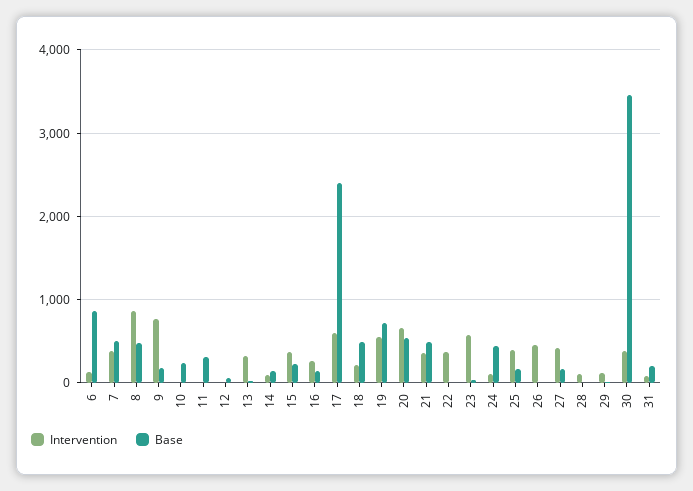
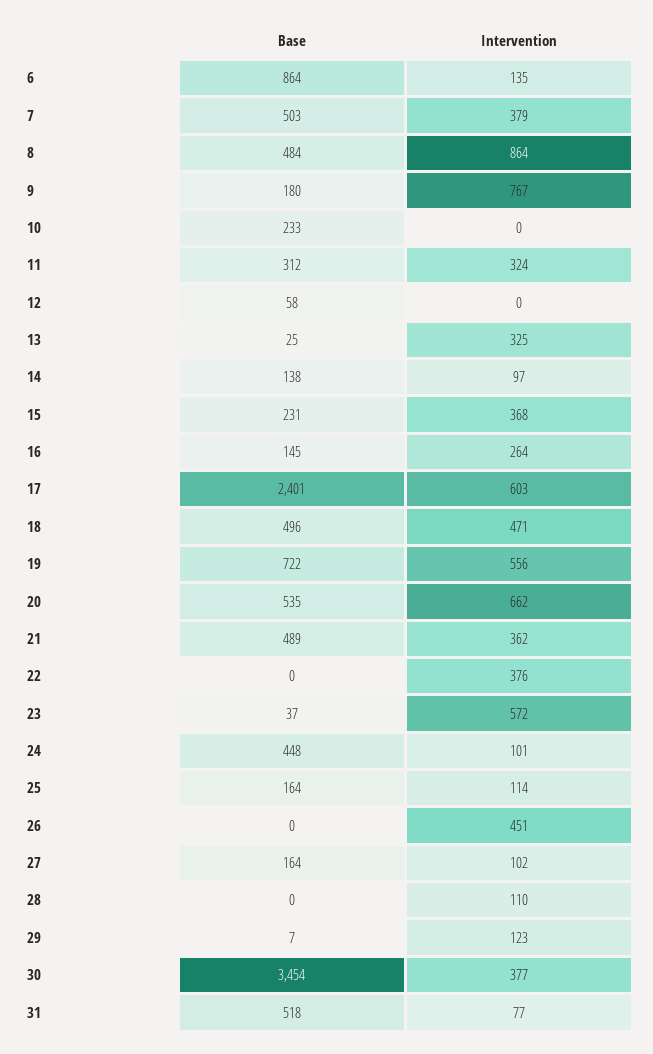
  {
    "Intervention": {
      "6": 135,
      "7": 379,
      "8": 864,
      "9": 767,
      "10": 0,
-     "11": 0,
+     "11": 324,
      "12": 0,
      "13": 325,
      "14": 97,
      "15": 368,
      "16": 264,
      "17": 603,
-     "18": 200,
+     "18": 471,
      "19": 556,
      "20": 662,
      "21": 362,
      "22": 376,
      "23": 572,
      "24": 101,
-     "25": 400,
+     "25": 114,
      "26": 451,
-     "27": 400,
+     "27": 102,
      "28": 110,
      "29": 123,
      "30": 377,
      "31": 77
    },
    "Base": {
      "6": 864,
      "7": 503,
      "8": 484,
      "9": 180,
      "10": 233,
      "11": 312,
      "12": 58,
      "13": 25,
      "14": 138,
      "15": 231,
      "16": 145,
      "17": 2401,
      "18": 496,
      "19": 722,
      "20": 535,
      "21": 489,
      "22": 0,
      "23": 37,
      "24": 448,
      "25": 164,
      "26": 0,
      "27": 164,
      "28": 0,
      "29": 7,
      "30": 3454,
-     "31": 200
+     "31": 518
    }
  }

